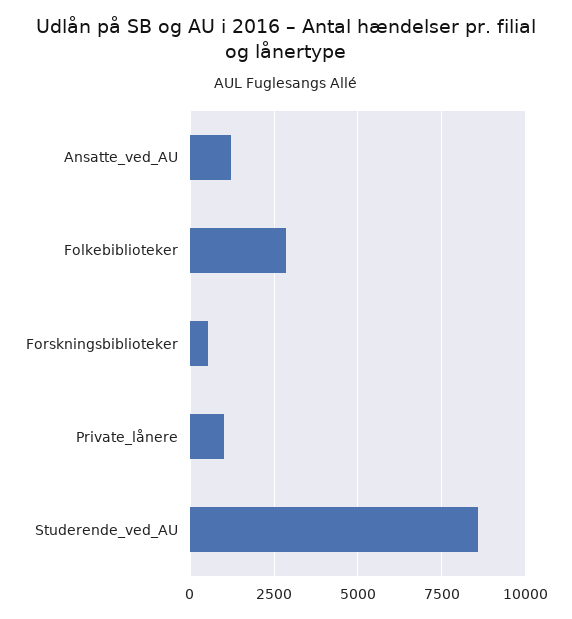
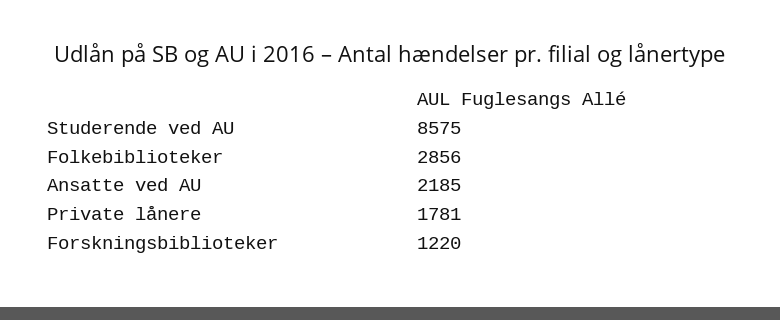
  {
-   "Ansatte_ved_AU": 1250,
+   "Ansatte_ved_AU": 2185,
    "Folkebiblioteker": 2856,
-   "Forskningsbiblioteker": 500,
+   "Forskningsbiblioteker": 1220,
-   "Private_lånere": 1000,
+   "Private_lånere": 1781,
    "Studerende_ved_AU": 8575
  }

